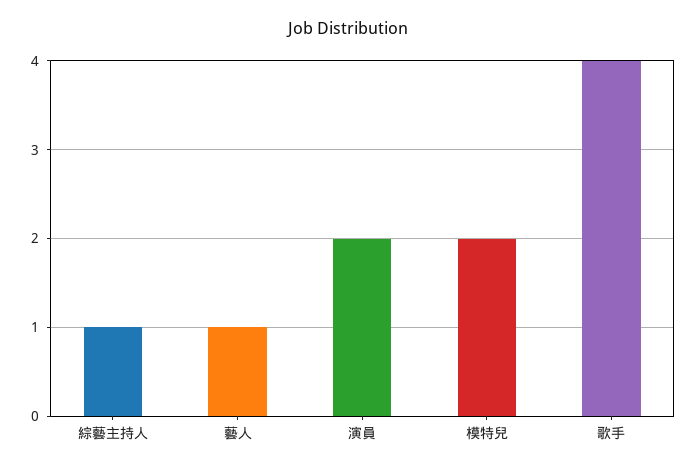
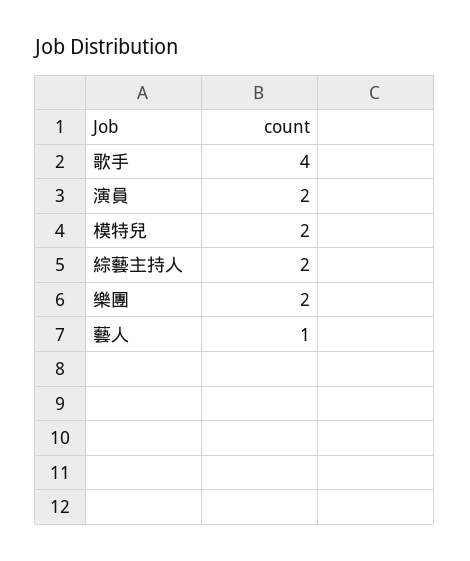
  {
-   "綜藝主持人": 1,
+   "綜藝主持人": 2,
    "藝人": 1,
    "演員": 2,
    "模特兒": 2,
-   "歌手": 4
+   "歌手": 4,
+   "樂團": 2
  }

